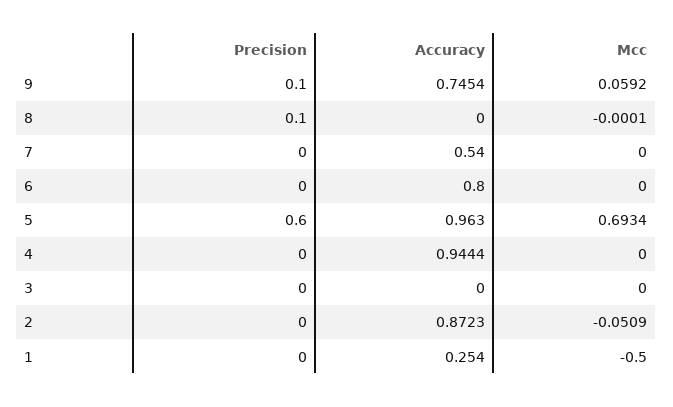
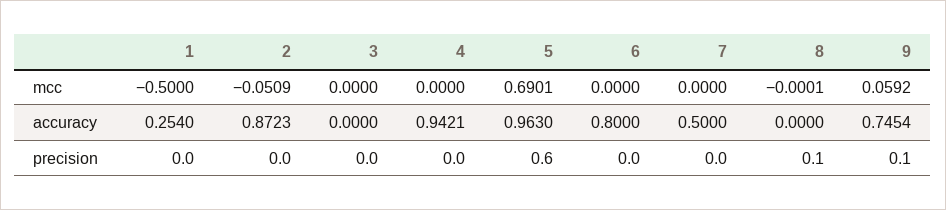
  {
    "Precision": {
      "9": 0.1,
      "8": 0.1,
      "7": 0,
      "6": 0,
      "5": 0.6,
      "4": 0,
      "3": 0,
      "2": 0,
      "1": 0
    },
    "Accuracy": {
      "9": 0.7454,
      "8": 0,
-     "7": 0.54,
+     "7": 0.5,
      "6": 0.8,
      "5": 0.963,
-     "4": 0.9444,
+     "4": 0.9421,
      "3": 0,
      "2": 0.8723,
      "1": 0.254
    },
    "Mcc": {
      "9": 0.0592,
      "8": -0.0001,
      "7": 0,
      "6": 0,
-     "5": 0.6934,
+     "5": 0.6901,
      "4": 0,
      "3": 0,
      "2": -0.0509,
      "1": -0.5
    }
  }

